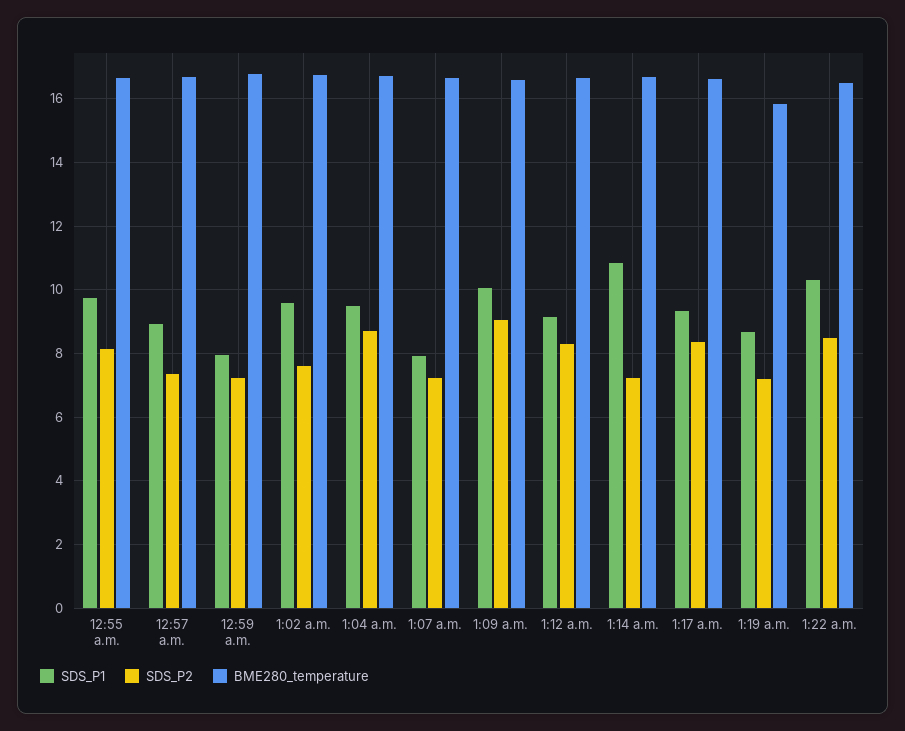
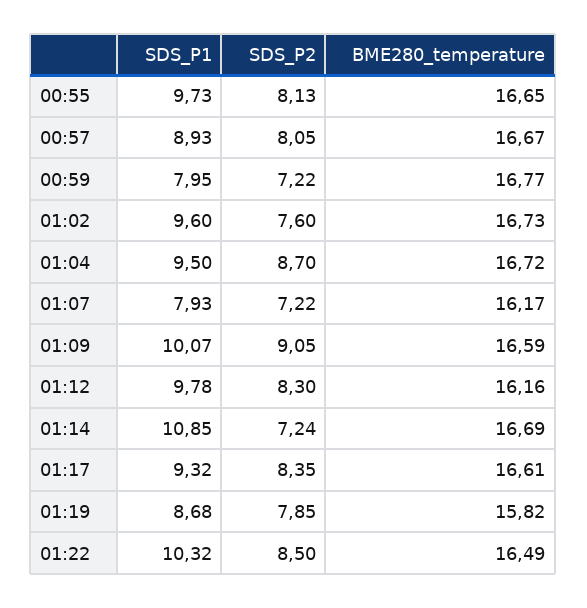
  {
    "SDS_P1": {
      "12:55 a.m.": 9.73,
      "12:57 a.m.": 8.93,
      "12:59 a.m.": 7.95,
      "1:02 a.m.": 9.6,
      "1:04 a.m.": 9.5,
      "1:07 a.m.": 7.93,
      "1:09 a.m.": 10.07,
-     "1:12 a.m.": 9.2,
+     "1:12 a.m.": 9.78,
      "1:14 a.m.": 10.85,
      "1:17 a.m.": 9.32,
      "1:19 a.m.": 8.68,
      "1:22 a.m.": 10.32
    },
    "SDS_P2": {
      "12:55 a.m.": 8.13,
-     "12:57 a.m.": 7.4,
+     "12:57 a.m.": 8.05,
      "12:59 a.m.": 7.22,
      "1:02 a.m.": 7.6,
      "1:04 a.m.": 8.7,
      "1:07 a.m.": 7.22,
      "1:09 a.m.": 9.05,
      "1:12 a.m.": 8.3,
      "1:14 a.m.": 7.24,
      "1:17 a.m.": 8.35,
-     "1:19 a.m.": 7.2,
+     "1:19 a.m.": 7.85,
      "1:22 a.m.": 8.5
    },
    "BME280_temperature": {
      "12:55 a.m.": 16.65,
      "12:57 a.m.": 16.67,
      "12:59 a.m.": 16.77,
      "1:02 a.m.": 16.73,
      "1:04 a.m.": 16.72,
-     "1:07 a.m.": 16.6,
+     "1:07 a.m.": 16.17,
      "1:09 a.m.": 16.59,
-     "1:12 a.m.": 16.6,
+     "1:12 a.m.": 16.16,
      "1:14 a.m.": 16.69,
      "1:17 a.m.": 16.61,
      "1:19 a.m.": 15.82,
      "1:22 a.m.": 16.49
    }
  }

